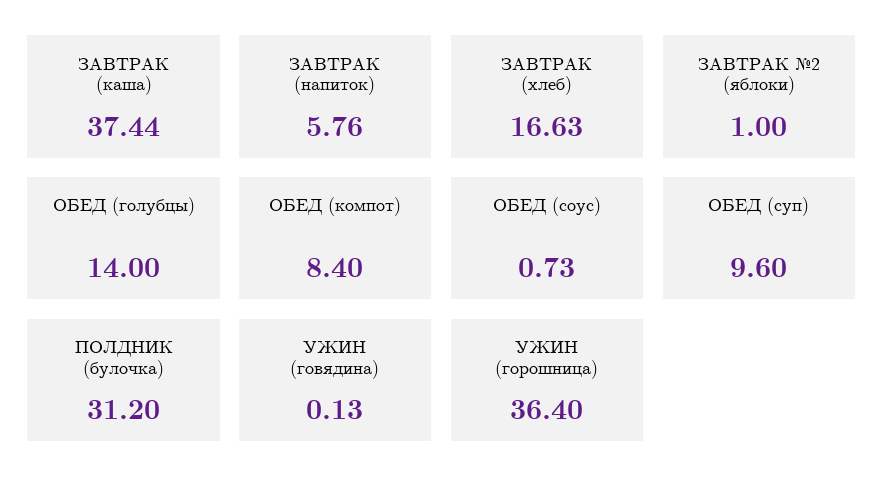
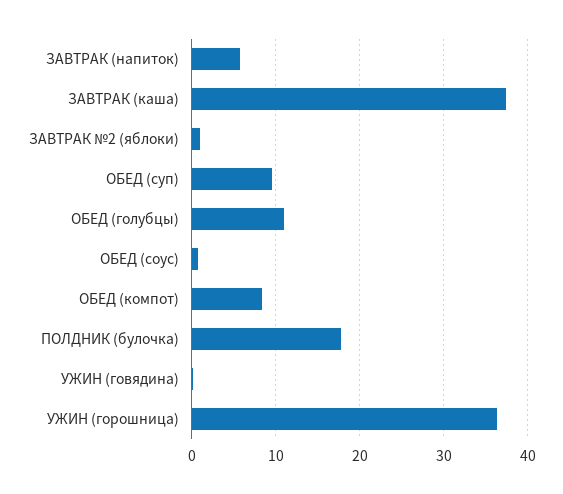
  {
    "ЗАВТРАК (каша)": 37.44,
    "ЗАВТРАК (напиток)": 5.76,
-   "ЗАВТРАК (хлеб)": 16.63,
    "ЗАВТРАК №2 (яблоки)": 1,
-   "ОБЕД (голубцы)": 14,
+   "ОБЕД (голубцы)": 11,
    "ОБЕД (компот)": 8.4,
    "ОБЕД (соус)": 0.73,
    "ОБЕД (суп)": 9.6,
-   "ПОЛДНИК (булочка)": 31.2,
+   "ПОЛДНИК (булочка)": 18,
    "УЖИН (говядина)": 0.13,
    "УЖИН (горошница)": 36.4
  }

